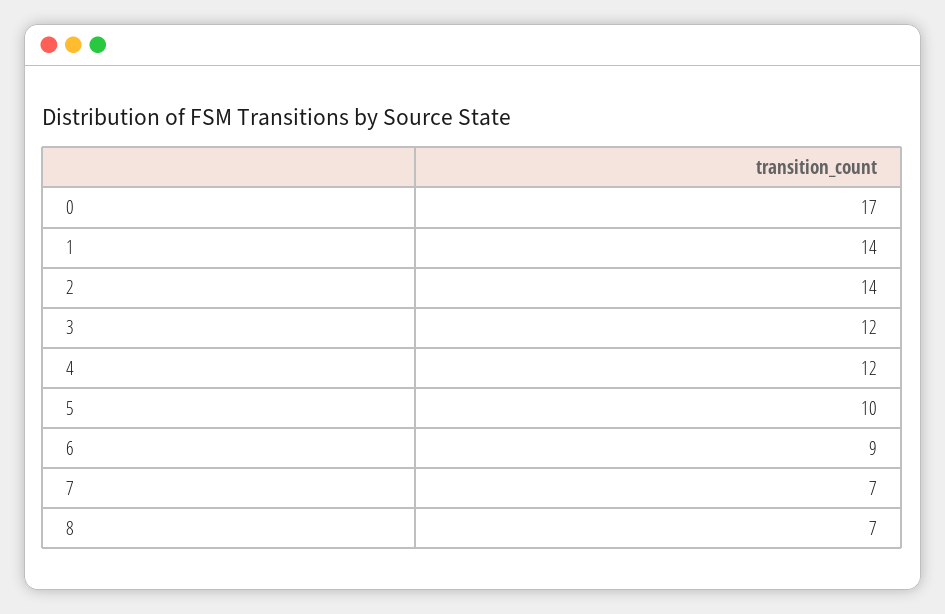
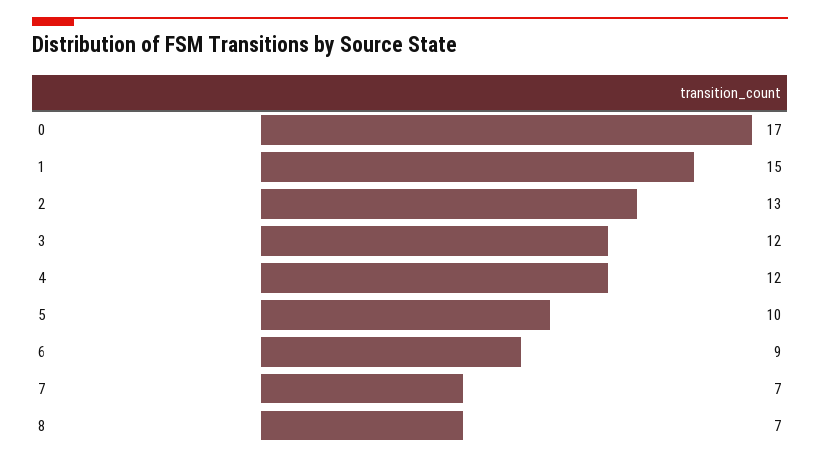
  {
    "0": 17,
-   "1": 14,
+   "1": 15,
-   "2": 14,
+   "2": 13,
    "3": 12,
    "4": 12,
    "5": 10,
    "6": 9,
    "7": 7,
    "8": 7
  }

